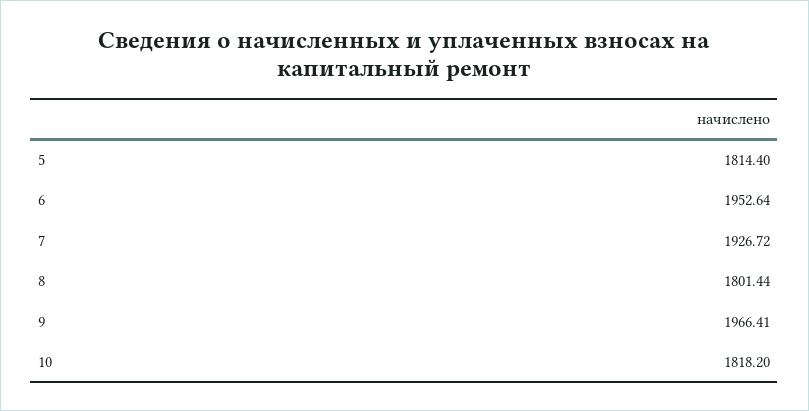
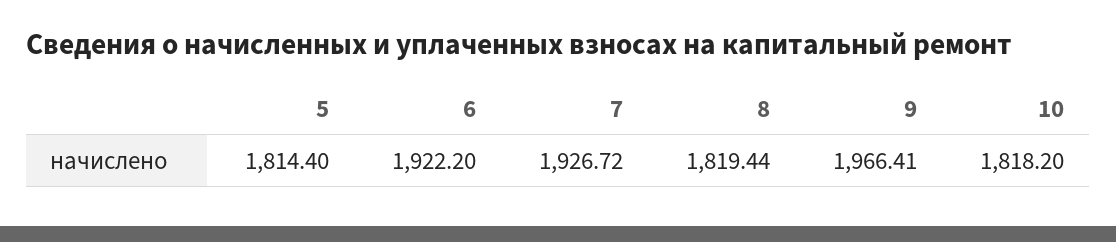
  {
    "5": 1814.4,
-   "6": 1952.64,
+   "6": 1922.2,
    "7": 1926.72,
-   "8": 1801.44,
+   "8": 1819.44,
    "9": 1966.41,
    "10": 1818.2
  }

